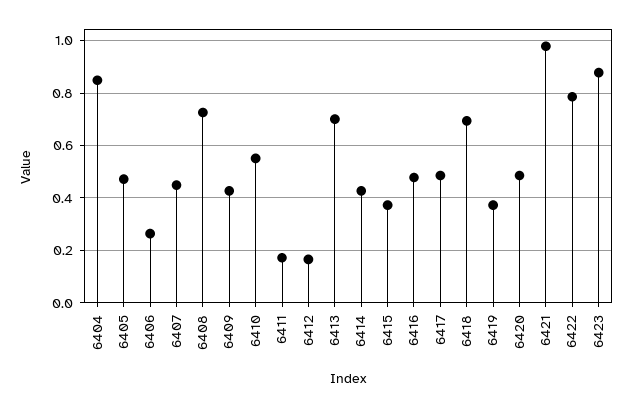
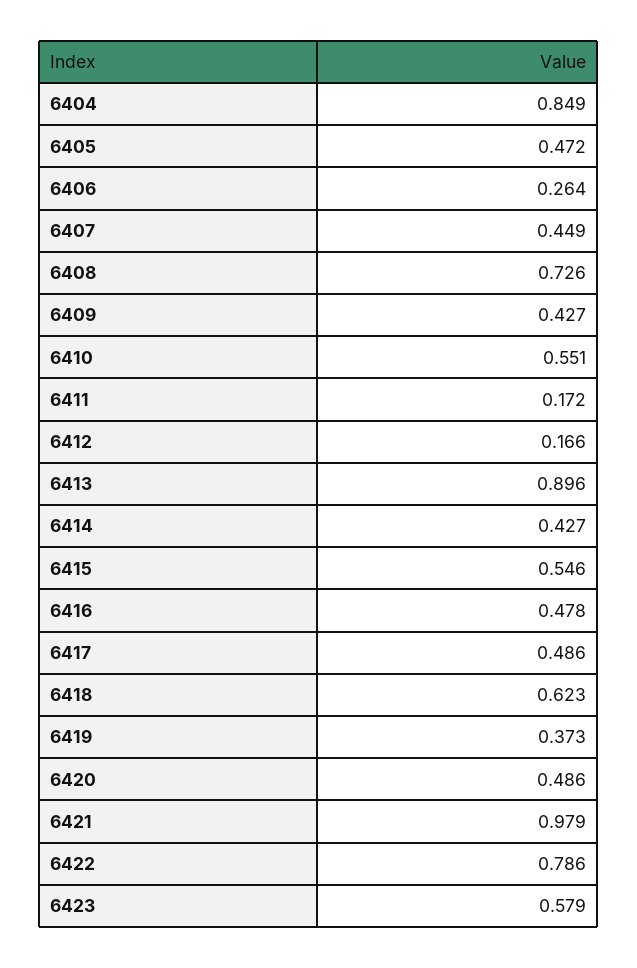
  {
    "6404": 0.849,
    "6405": 0.472,
    "6406": 0.264,
    "6407": 0.449,
    "6408": 0.726,
    "6409": 0.427,
    "6410": 0.551,
    "6411": 0.172,
    "6412": 0.166,
-   "6413": 0.7,
+   "6413": 0.896,
    "6414": 0.427,
-   "6415": 0.375,
+   "6415": 0.546,
    "6416": 0.478,
    "6417": 0.486,
-   "6418": 0.7,
+   "6418": 0.623,
    "6419": 0.373,
    "6420": 0.486,
    "6421": 0.979,
    "6422": 0.786,
-   "6423": 0.875
+   "6423": 0.579
  }

